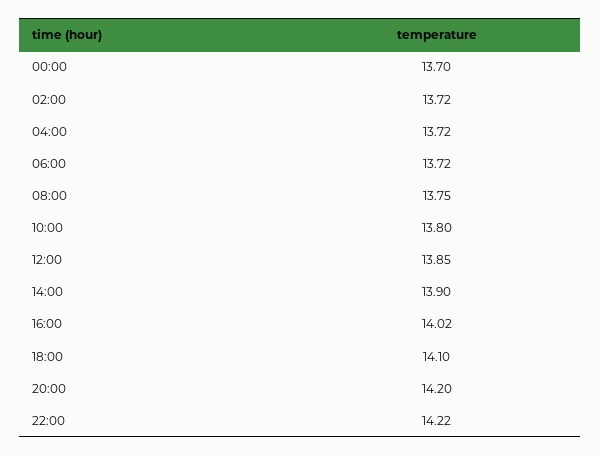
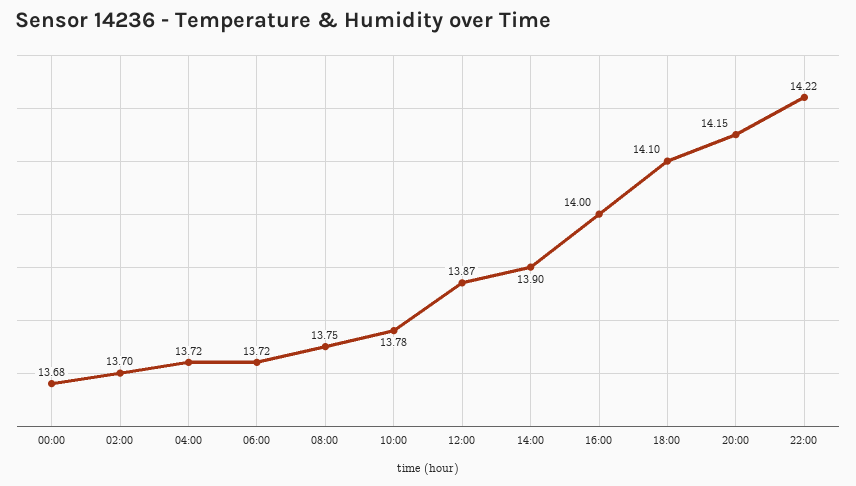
  {
-   "00:00": 13.7,
+   "00:00": 13.68,
-   "02:00": 13.72,
+   "02:00": 13.7,
    "04:00": 13.72,
    "06:00": 13.72,
    "08:00": 13.75,
-   "10:00": 13.8,
+   "10:00": 13.78,
-   "12:00": 13.85,
+   "12:00": 13.87,
    "14:00": 13.9,
-   "16:00": 14.02,
+   "16:00": 14,
    "18:00": 14.1,
-   "20:00": 14.2,
+   "20:00": 14.15,
    "22:00": 14.22
  }

